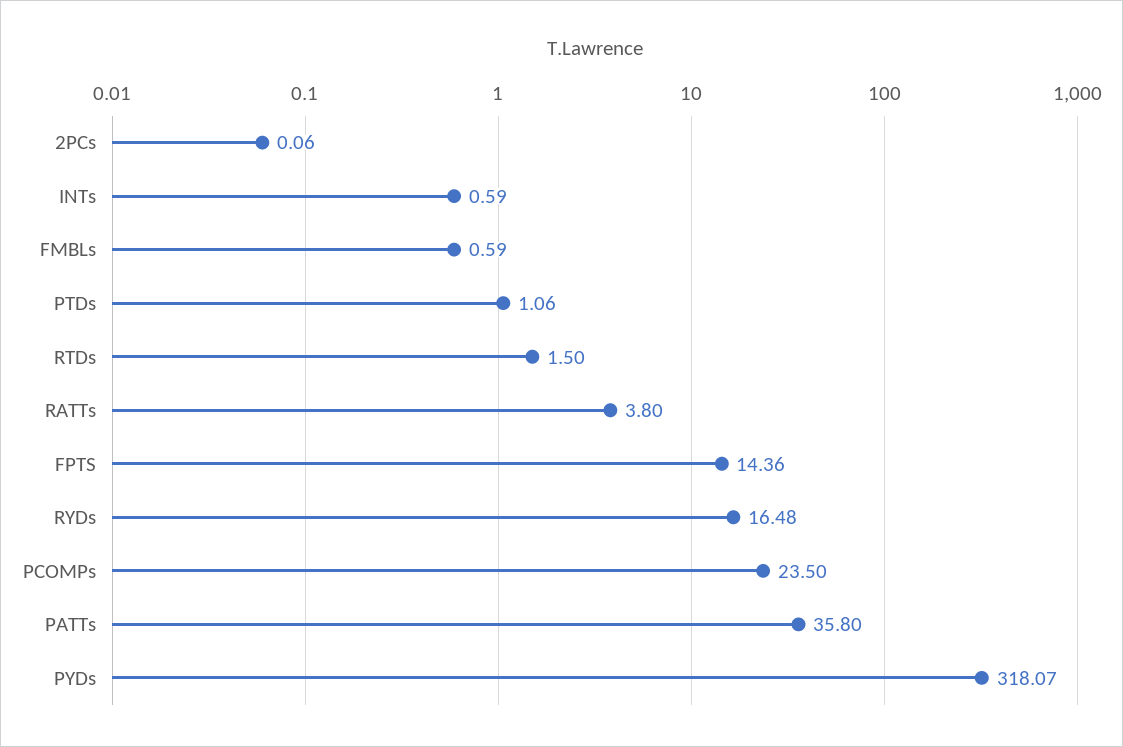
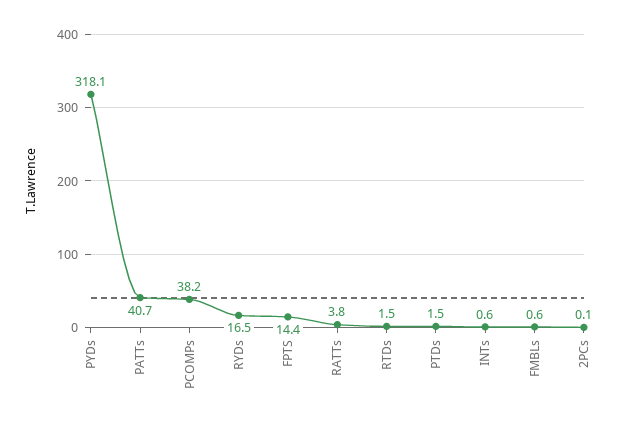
  {
    "2PCs": 0.06,
    "INTs": 0.59,
    "FMBLs": 0.59,
-   "PTDs": 1.06,
+   "PTDs": 1.5,
    "RTDs": 1.5,
    "RATTs": 3.8,
    "FPTS": 14.36,
    "RYDs": 16.48,
-   "PCOMPs": 23.5,
+   "PCOMPs": 38.2,
-   "PATTs": 35.8,
+   "PATTs": 40.7,
    "PYDs": 318.07
  }

